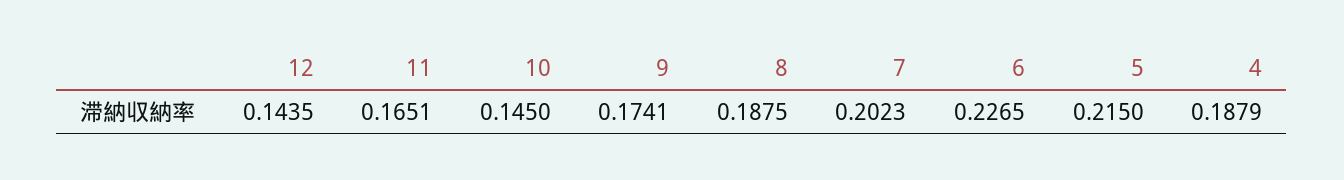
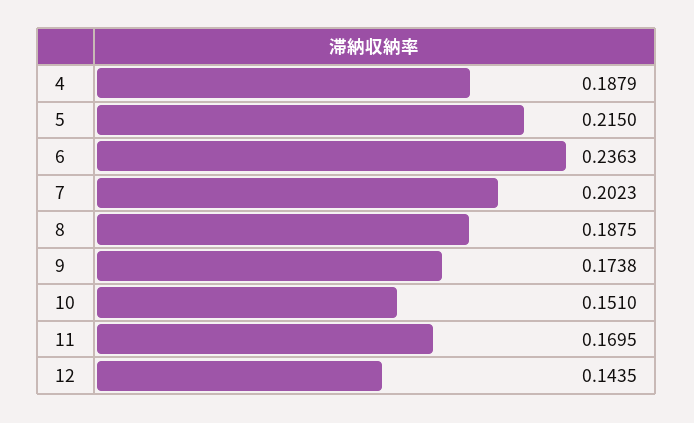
  {
    "12": 0.1435,
-   "11": 0.1651,
+   "11": 0.1695,
-   "10": 0.145,
+   "10": 0.151,
-   "9": 0.1741,
+   "9": 0.1738,
    "8": 0.1875,
    "7": 0.2023,
-   "6": 0.2265,
+   "6": 0.2363,
    "5": 0.215,
    "4": 0.1879
  }

